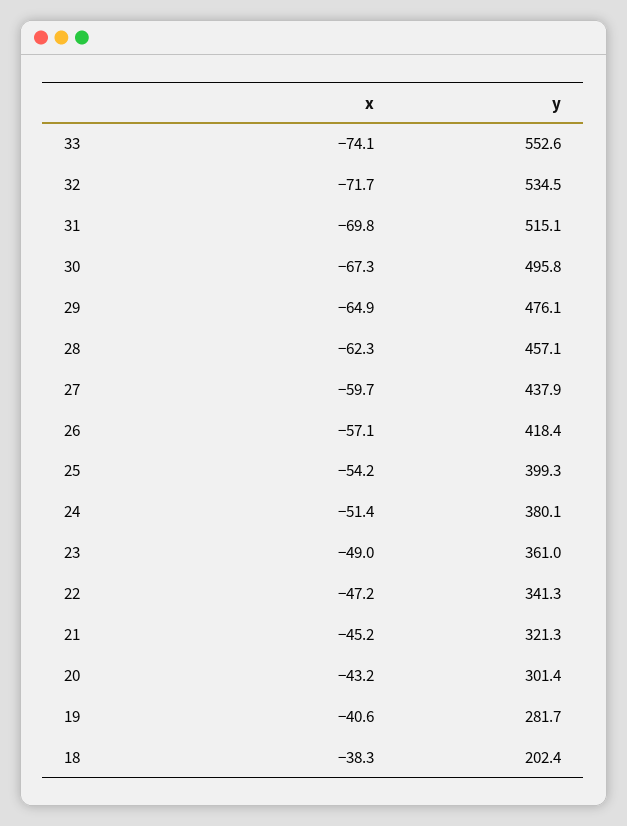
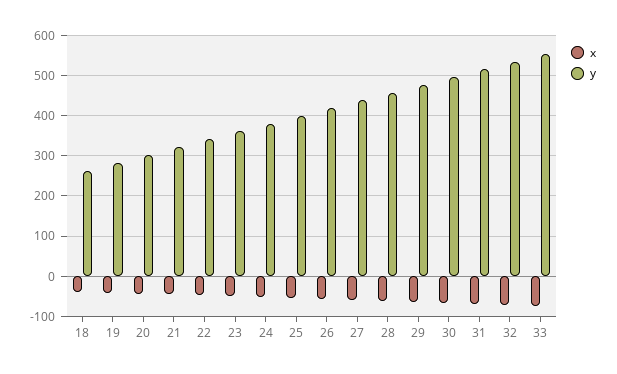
  {
    "x": {
      "33": -74.1,
      "32": -71.7,
      "31": -69.8,
      "30": -67.3,
      "29": -64.9,
      "28": -62.3,
      "27": -59.7,
      "26": -57.1,
      "25": -54.2,
      "24": -51.4,
      "23": -49,
      "22": -47.2,
      "21": -45.2,
      "20": -43.2,
      "19": -40.6,
      "18": -38.3
    },
    "y": {
      "33": 552.6,
      "32": 534.5,
      "31": 515.1,
      "30": 495.8,
      "29": 476.1,
      "28": 457.1,
      "27": 437.9,
      "26": 418.4,
      "25": 399.3,
      "24": 380.1,
      "23": 361,
      "22": 341.3,
      "21": 321.3,
      "20": 301.4,
      "19": 281.7,
-     "18": 202.4
+     "18": 260
    }
  }

